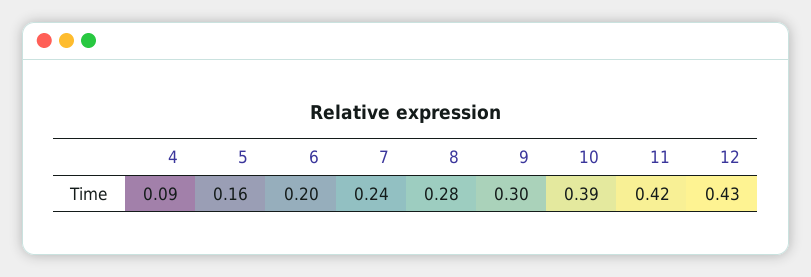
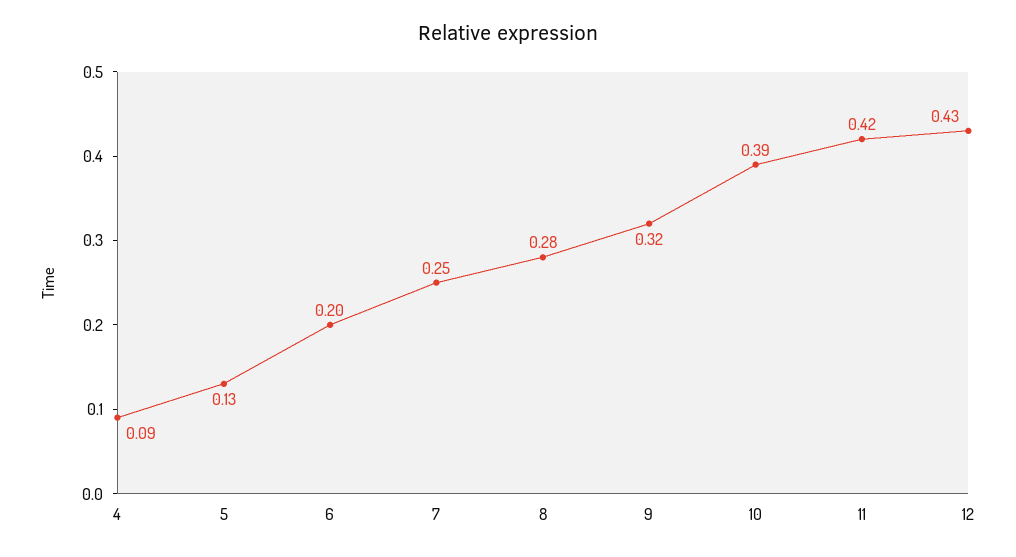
  {
    "4": 0.09,
-   "5": 0.16,
+   "5": 0.13,
    "6": 0.2,
-   "7": 0.24,
+   "7": 0.25,
    "8": 0.28,
-   "9": 0.3,
+   "9": 0.32,
    "10": 0.39,
    "11": 0.42,
    "12": 0.43
  }

